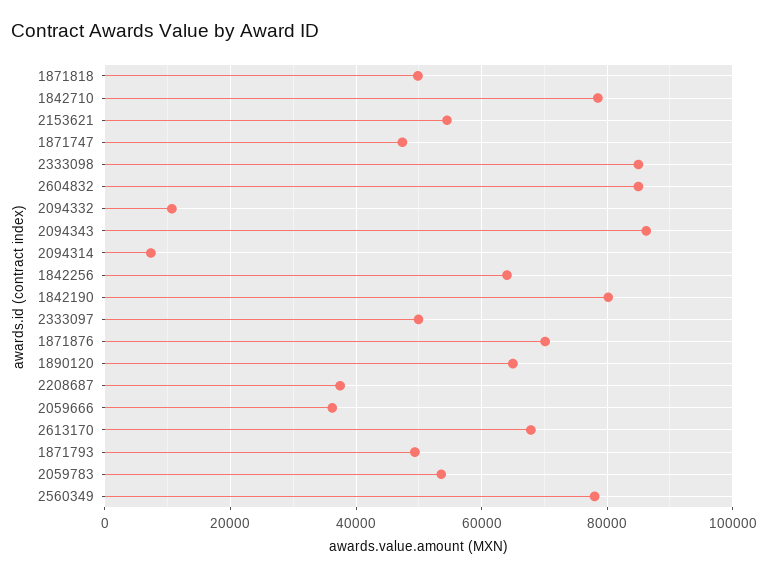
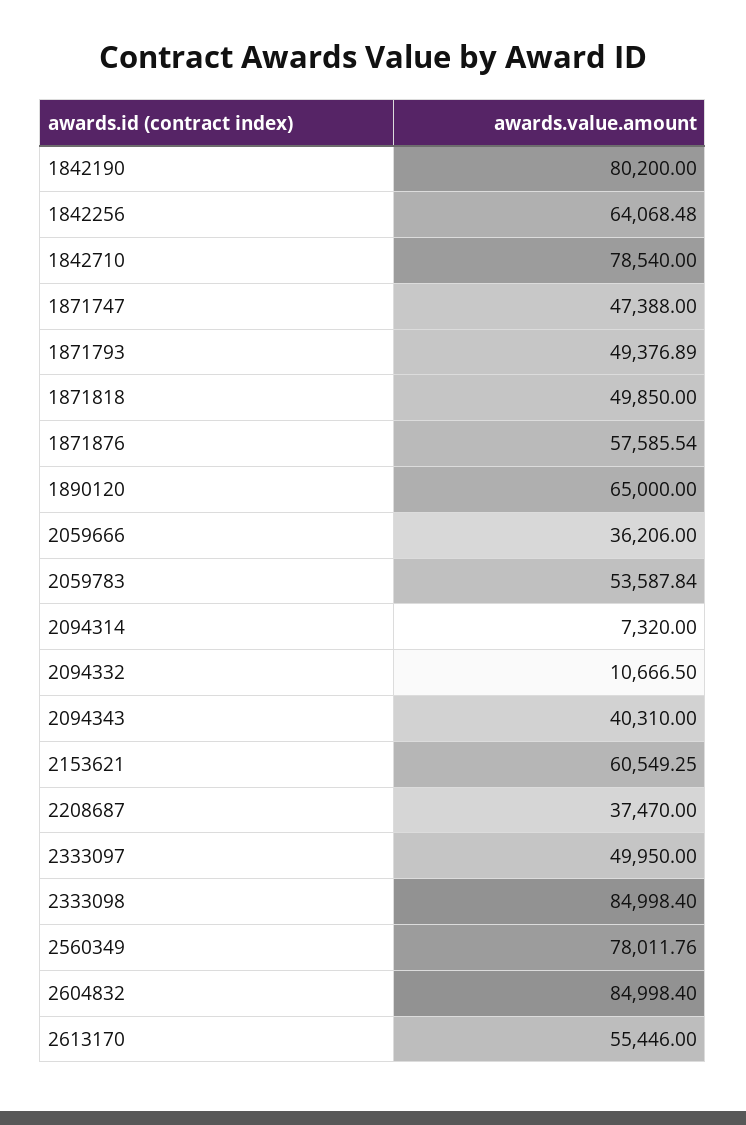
  {
    "1871818": 49850,
    "1842710": 78540,
-   "2153621": 54000,
+   "2153621": 60549.25,
    "1871747": 47388,
    "2333098": 84998.4,
    "2604832": 84998.4,
    "2094332": 10666.5,
-   "2094343": 86000,
+   "2094343": 40310,
    "2094314": 7320,
    "1842256": 64068.48,
    "1842190": 80200,
    "2333097": 49950,
-   "1871876": 70000,
+   "1871876": 57585.54,
    "1890120": 65000,
    "2208687": 37470,
    "2059666": 36206,
-   "2613170": 68000,
+   "2613170": 55446,
    "1871793": 49376.89,
    "2059783": 53587.84,
    "2560349": 78011.76
  }

